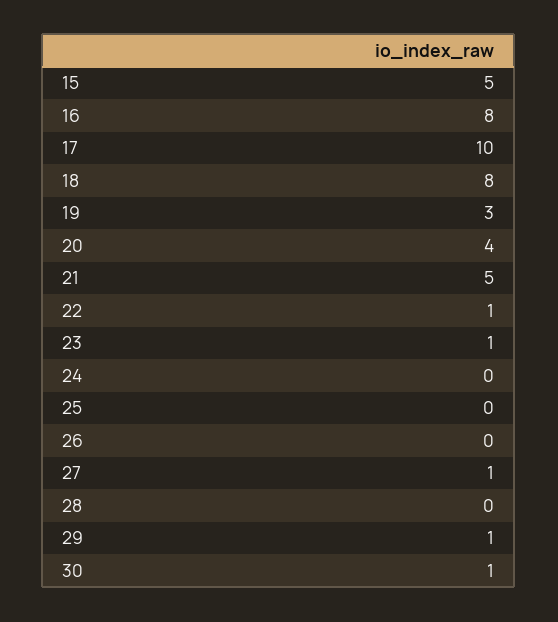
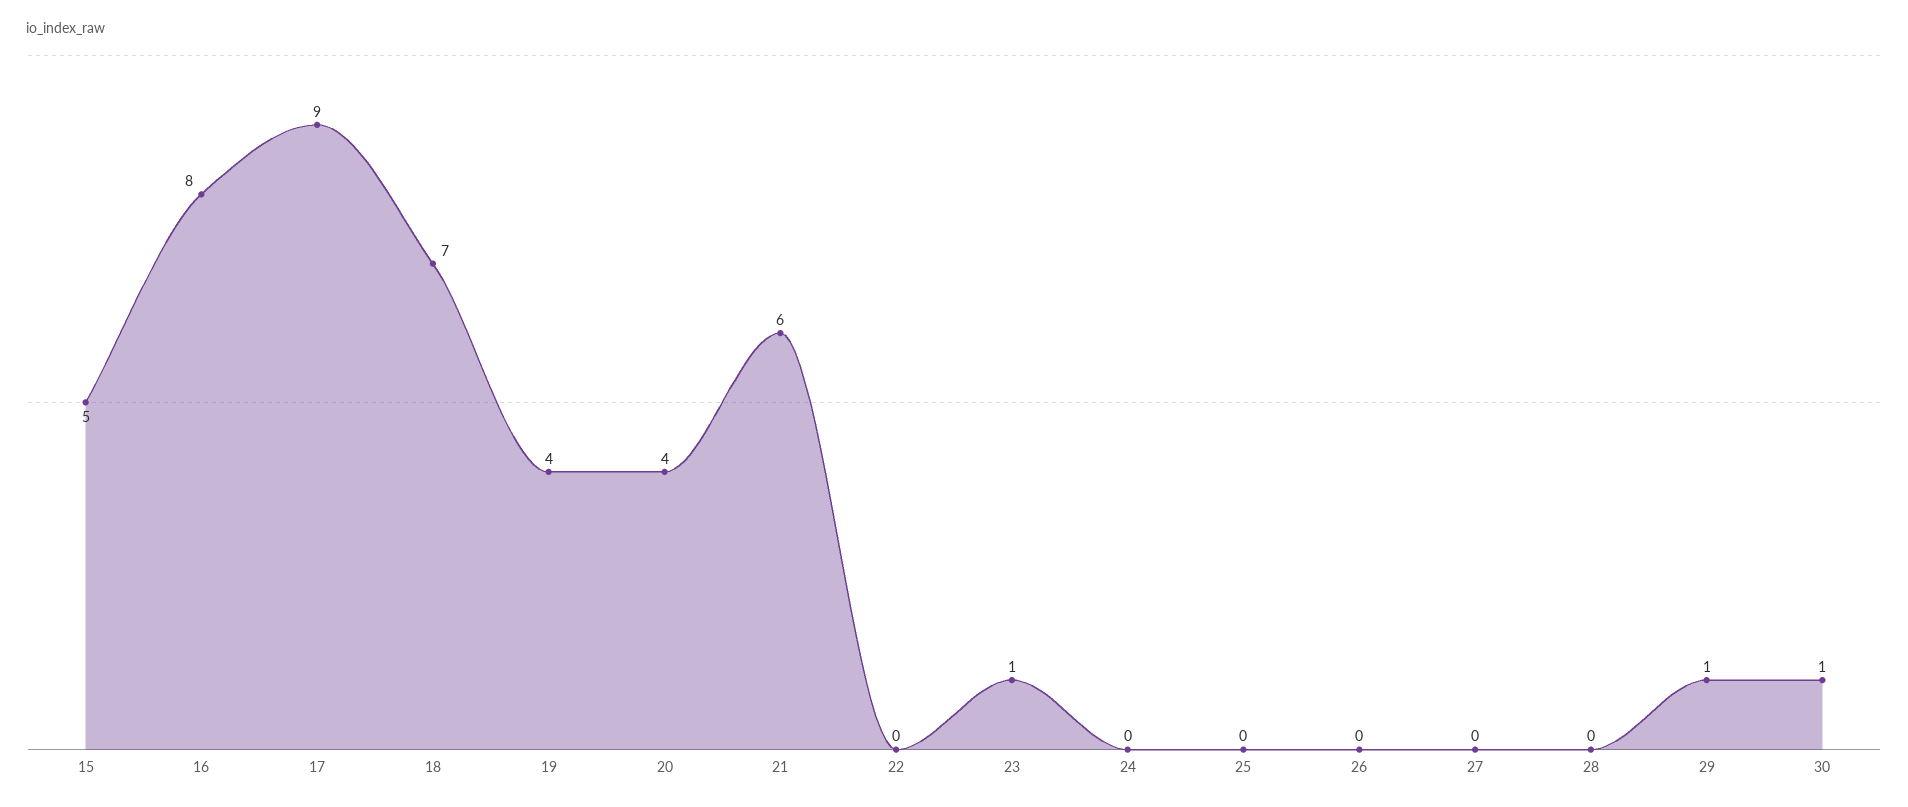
  {
    "15": 5,
    "16": 8,
-   "17": 10,
+   "17": 9,
-   "18": 8,
+   "18": 7,
-   "19": 3,
+   "19": 4,
    "20": 4,
-   "21": 5,
+   "21": 6,
-   "22": 1,
+   "22": 0,
    "23": 1,
    "24": 0,
    "25": 0,
    "26": 0,
-   "27": 1,
+   "27": 0,
    "28": 0,
    "29": 1,
    "30": 1
  }

